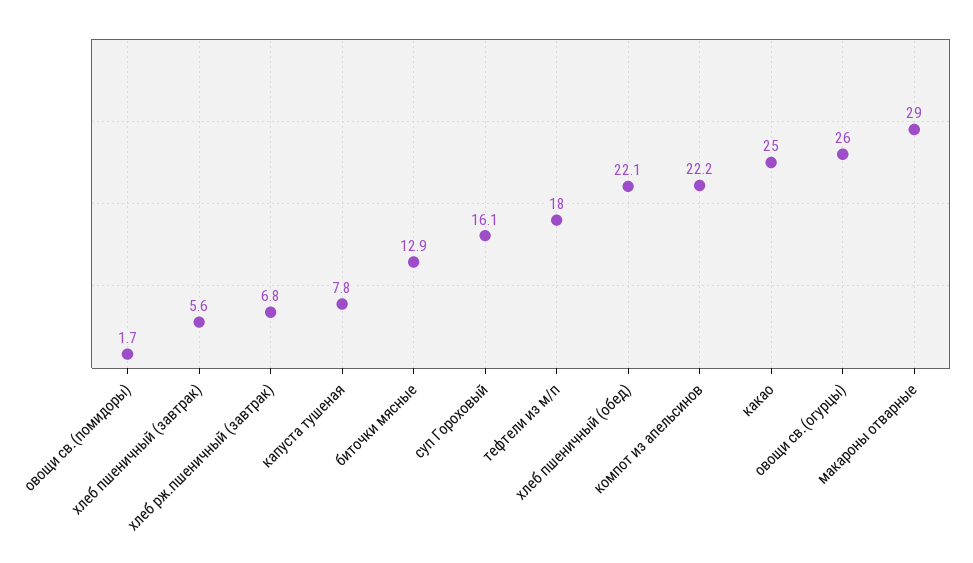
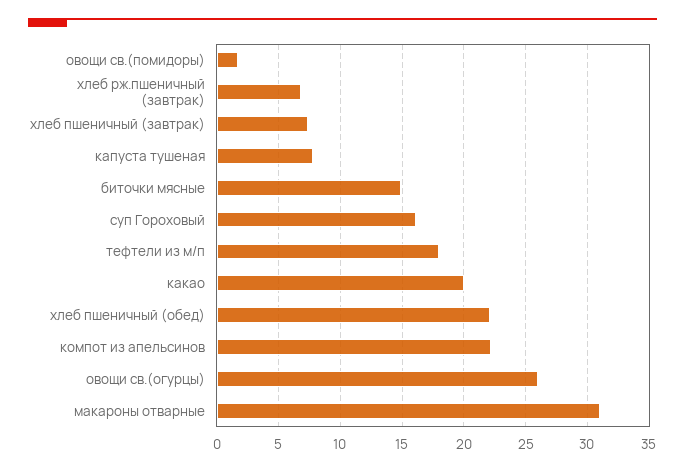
  {
    "овощи св.(помидоры)": 1.7,
-   "хлеб пшеничный (завтрак)": 5.6,
+   "хлеб пшеничный (завтрак)": 7.5,
    "хлеб рж.пшеничный (завтрак)": 6.8,
    "капуста тушеная": 7.8,
-   "биточки мясные": 12.9,
+   "биточки мясные": 15,
    "суп Гороховый": 16.1,
    "тефтели из м/п": 18,
    "хлеб пшеничный (обед)": 22.1,
    "компот из апельсинов": 22.2,
-   "какао": 25,
+   "какао": 20,
    "овощи св.(огурцы)": 26,
-   "макароны отварные": 29
+   "макароны отварные": 31
  }

